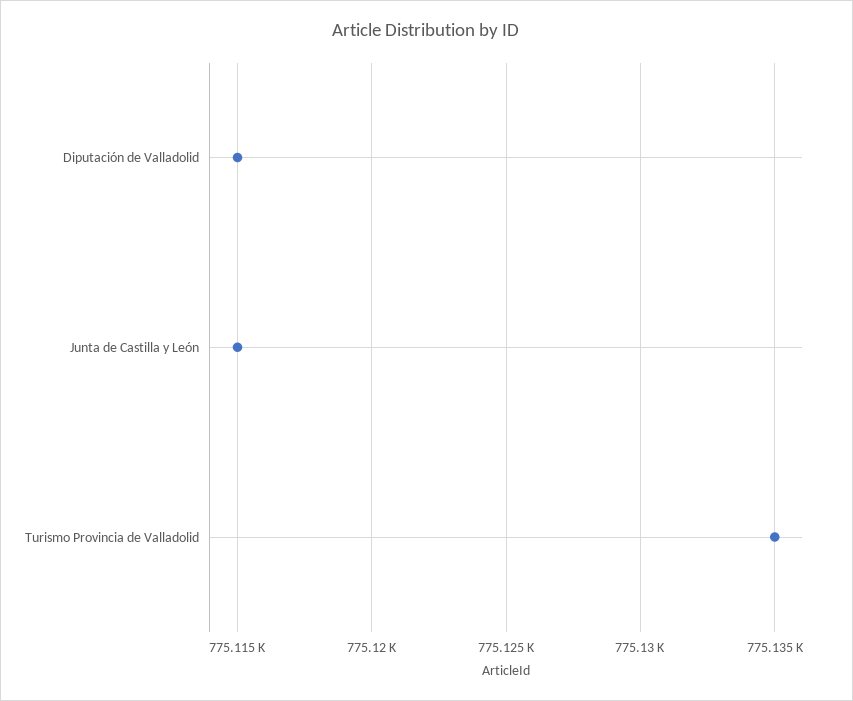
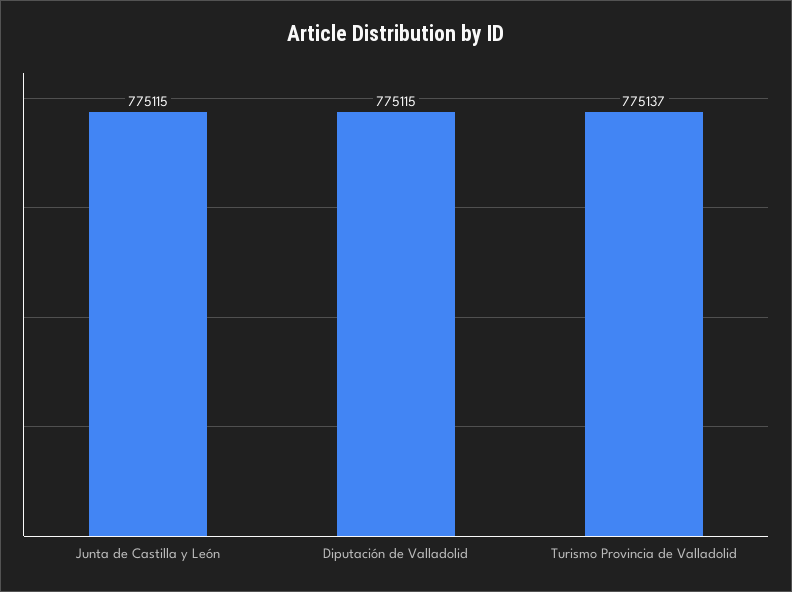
  {
    "Diputación de Valladolid": 775115,
    "Junta de Castilla y León": 775115,
-   "Turismo Provincia de Valladolid": 775135
+   "Turismo Provincia de Valladolid": 775137
  }

